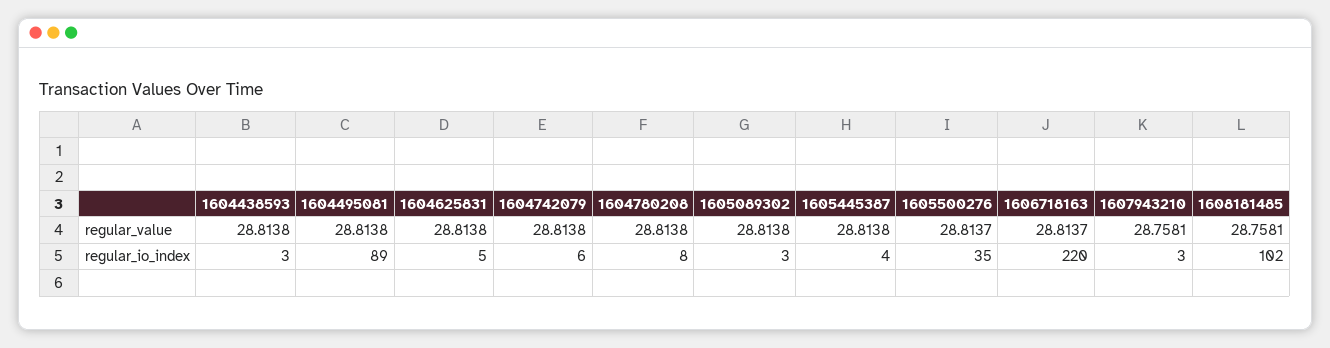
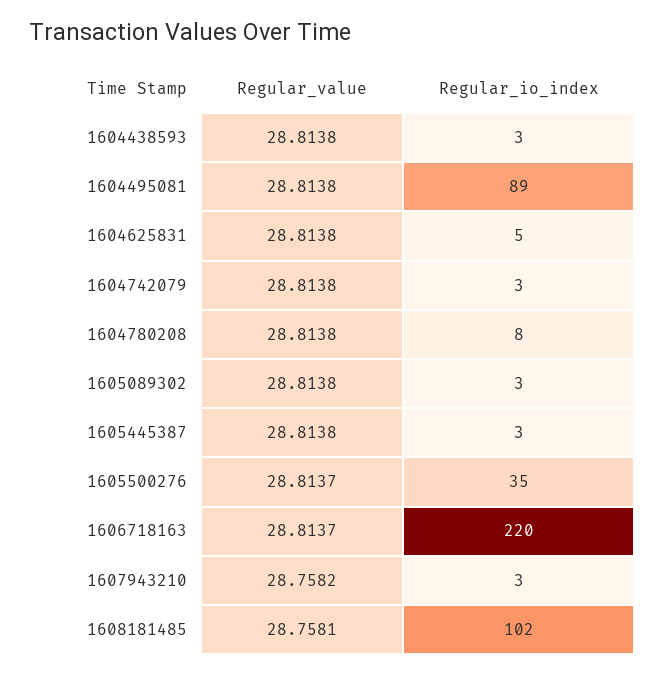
  {
    "1604438593": {
      "regular_value": 28.8138,
      "regular_io_index": 3
    },
    "1604495081": {
      "regular_value": 28.8138,
      "regular_io_index": 89
    },
    "1604625831": {
      "regular_value": 28.8138,
      "regular_io_index": 5
    },
    "1604742079": {
      "regular_value": 28.8138,
-     "regular_io_index": 6
+     "regular_io_index": 3
    },
    "1604780208": {
      "regular_value": 28.8138,
      "regular_io_index": 8
    },
    "1605089302": {
      "regular_value": 28.8138,
      "regular_io_index": 3
    },
    "1605445387": {
      "regular_value": 28.8138,
-     "regular_io_index": 4
+     "regular_io_index": 3
    },
    "1605500276": {
      "regular_value": 28.8137,
      "regular_io_index": 35
    },
    "1606718163": {
      "regular_value": 28.8137,
      "regular_io_index": 220
    },
    "1607943210": {
-     "regular_value": 28.7581,
+     "regular_value": 28.7582,
      "regular_io_index": 3
    },
    "1608181485": {
      "regular_value": 28.7581,
      "regular_io_index": 102
    }
  }

